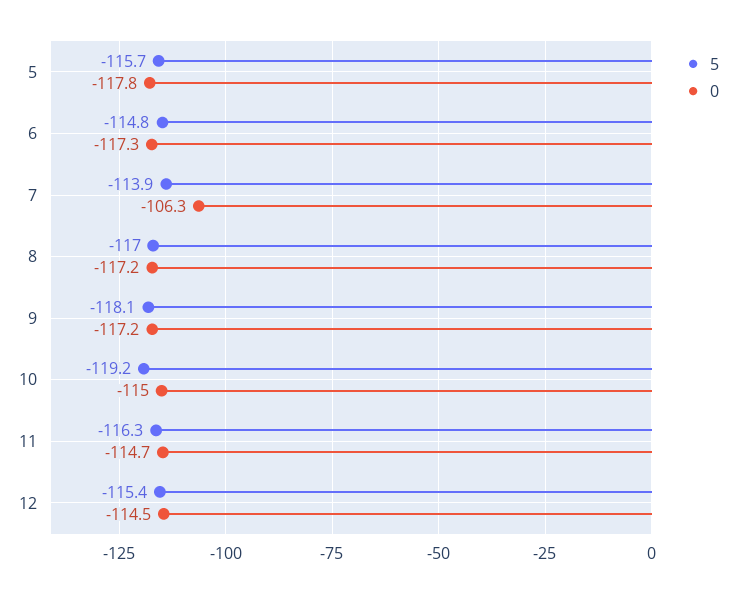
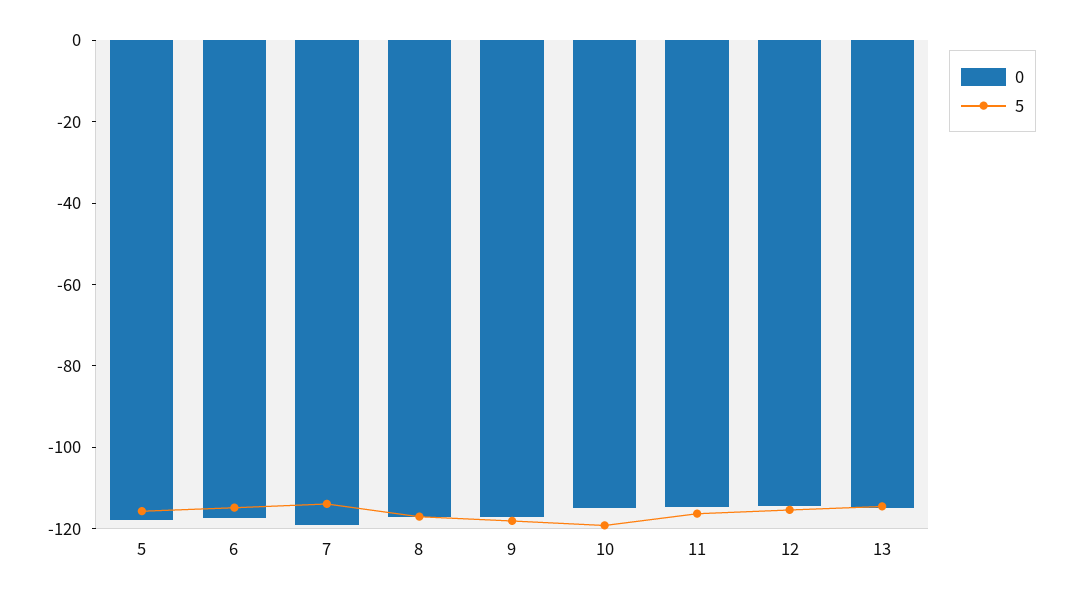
  {
    "5": {
      "5": -115.7,
      "6": -114.8,
      "7": -113.9,
      "8": -117,
      "9": -118.1,
      "10": -119.2,
      "11": -116.3,
-     "12": -115.4
+     "12": -115.4,
+     "13": -115
    },
    "0": {
      "5": -117.8,
      "6": -117.3,
-     "7": -106.3,
+     "7": -120,
      "8": -117.2,
      "9": -117.2,
      "10": -115,
      "11": -114.7,
-     "12": -114.5
+     "12": -114.5,
+     "13": -115
    }
  }

